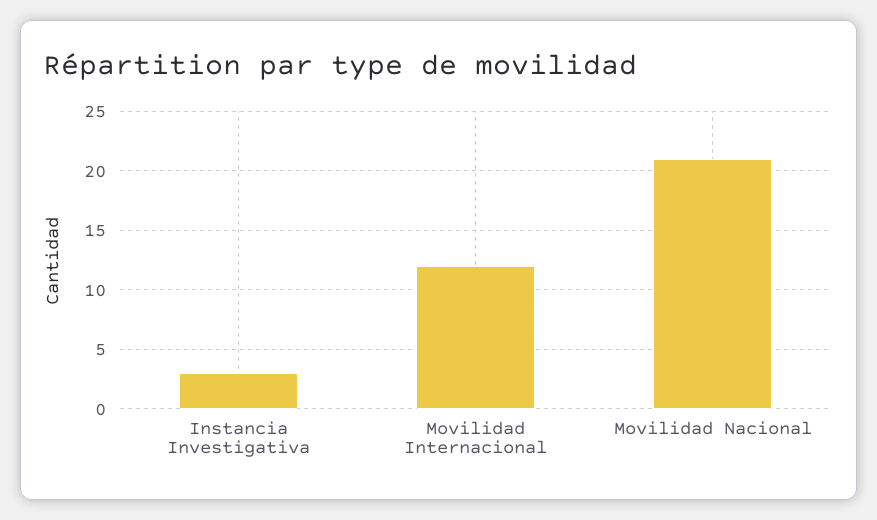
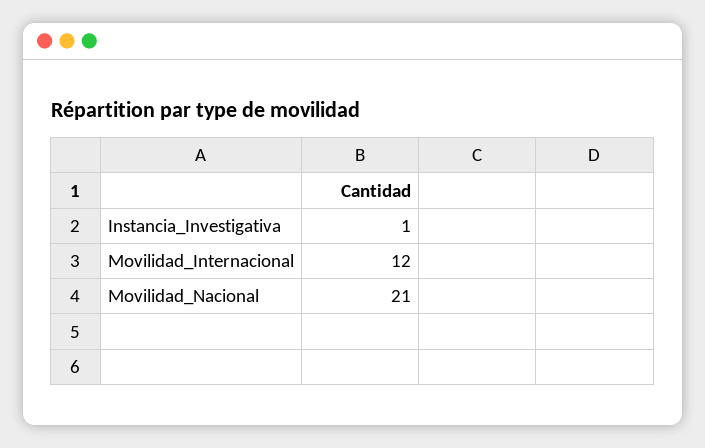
  {
-   "Instancia Investigativa": 3,
+   "Instancia Investigativa": 1,
    "Movilidad Internacional": 12,
    "Movilidad Nacional": 21
  }

